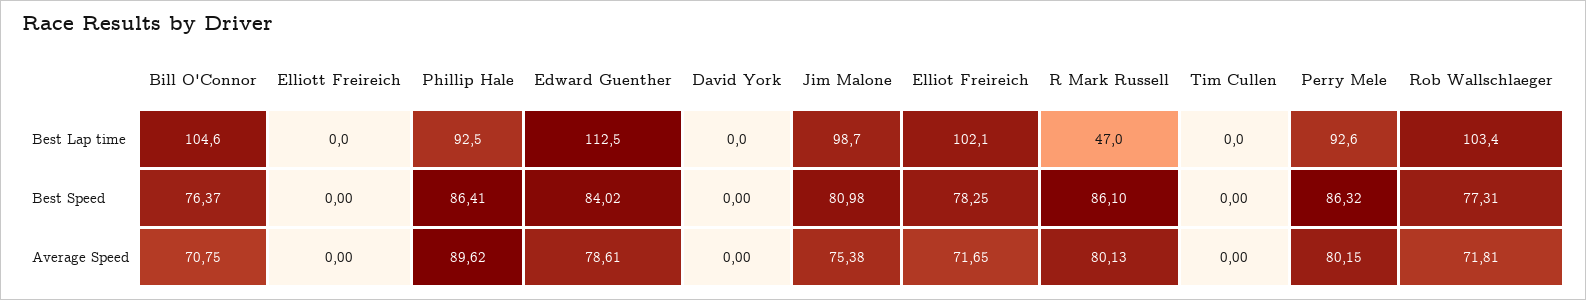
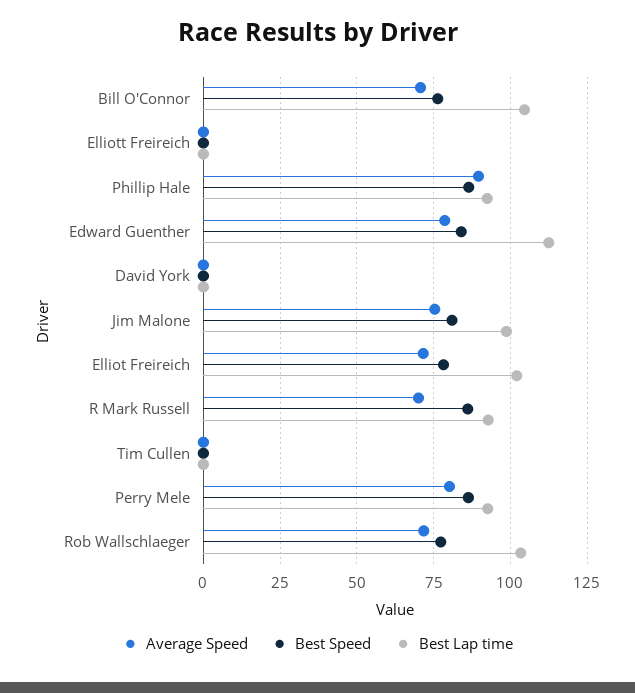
  {
    "Best Lap time": {
      "Bill O'Connor": 104.6,
      "Elliott Freireich": 0,
      "Phillip Hale": 92.5,
      "Edward Guenther": 112.5,
      "David York": 0,
      "Jim Malone": 98.7,
      "Elliot Freireich": 102.1,
-     "R Mark Russell": 47,
+     "R Mark Russell": 92.5,
      "Tim Cullen": 0,
      "Perry Mele": 92.6,
      "Rob Wallschlaeger": 103.4
    },
    "Best Speed": {
      "Bill O'Connor": 76.37,
      "Elliott Freireich": 0,
      "Phillip Hale": 86.41,
      "Edward Guenther": 84.02,
      "David York": 0,
      "Jim Malone": 80.98,
      "Elliot Freireich": 78.25,
      "R Mark Russell": 86.1,
      "Tim Cullen": 0,
      "Perry Mele": 86.32,
      "Rob Wallschlaeger": 77.31
    },
    "Average Speed": {
      "Bill O'Connor": 70.75,
      "Elliott Freireich": 0,
      "Phillip Hale": 89.62,
      "Edward Guenther": 78.61,
      "David York": 0,
      "Jim Malone": 75.38,
      "Elliot Freireich": 71.65,
-     "R Mark Russell": 80.13,
+     "R Mark Russell": 70,
      "Tim Cullen": 0,
      "Perry Mele": 80.15,
      "Rob Wallschlaeger": 71.81
    }
  }

